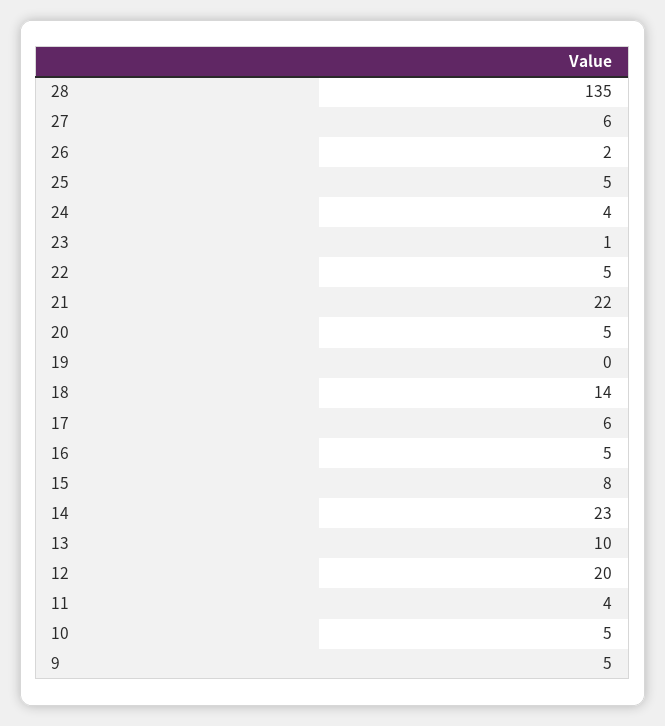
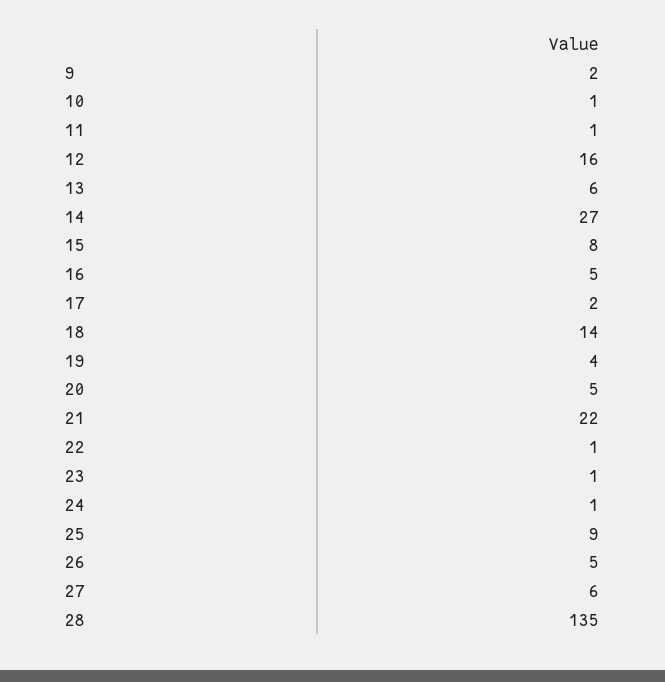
  {
    "28": 135,
    "27": 6,
-   "26": 2,
+   "26": 5,
-   "25": 5,
+   "25": 9,
-   "24": 4,
+   "24": 1,
    "23": 1,
-   "22": 5,
+   "22": 1,
    "21": 22,
    "20": 5,
-   "19": 0,
+   "19": 4,
    "18": 14,
-   "17": 6,
+   "17": 2,
    "16": 5,
    "15": 8,
-   "14": 23,
+   "14": 27,
-   "13": 10,
+   "13": 6,
-   "12": 20,
+   "12": 16,
-   "11": 4,
+   "11": 1,
-   "10": 5,
+   "10": 1,
-   "9": 5
+   "9": 2
  }

